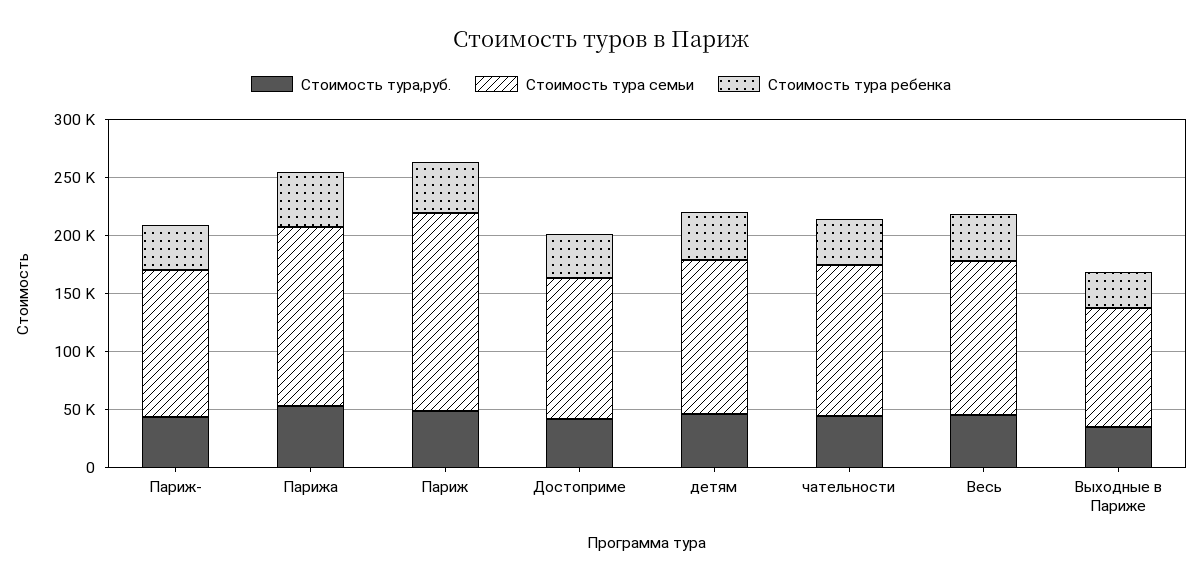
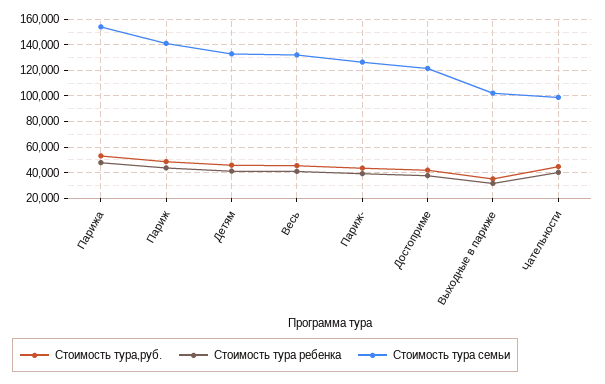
  {
    "Стоимость тура,руб.": {
      "Париж-": 45000,
      "Парижа": 55000,
      "Париж": 50000,
      "Достоприме": 40000,
      "детям": 45000,
      "чательности": 45000,
      "Весь": 45000,
      "Выходные в Париже": 35000
    },
    "Стоимость тура семьи": {
      "Париж-": 125000,
      "Парижа": 155000,
-     "Париж": 170000,
+     "Париж": 140000,
      "Достоприме": 120000,
      "детям": 135000,
-     "чательности": 130000,
+     "чательности": 100000,
      "Весь": 130000,
      "Выходные в Париже": 100000
    },
    "Стоимость тура ребенка": {
      "Париж-": 40000,
      "Парижа": 50000,
      "Париж": 45000,
      "Достоприме": 40000,
      "детям": 40000,
      "чательности": 40000,
      "Весь": 40000,
      "Выходные в Париже": 30000
    }
  }

